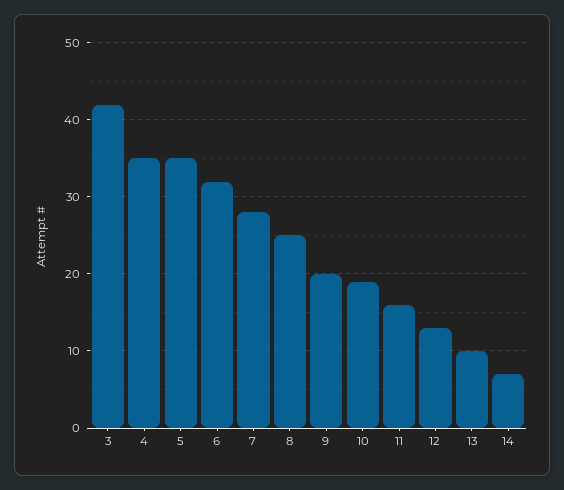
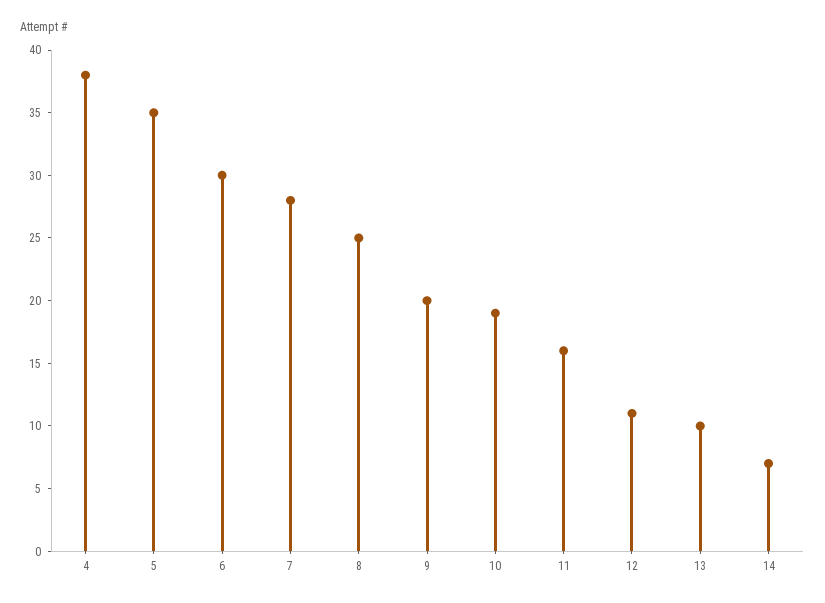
  {
-   "3": 42,
-   "4": 35,
+   "4": 38,
    "5": 35,
-   "6": 32,
+   "6": 30,
    "7": 28,
    "8": 25,
    "9": 20,
    "10": 19,
    "11": 16,
-   "12": 13,
+   "12": 11,
    "13": 10,
    "14": 7
  }

